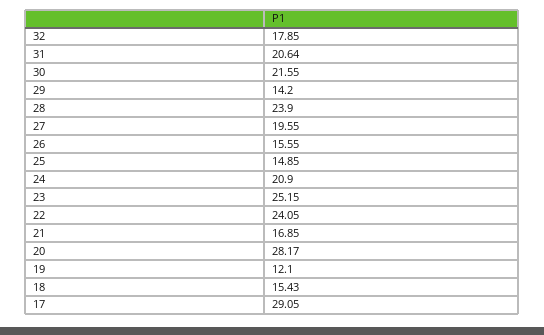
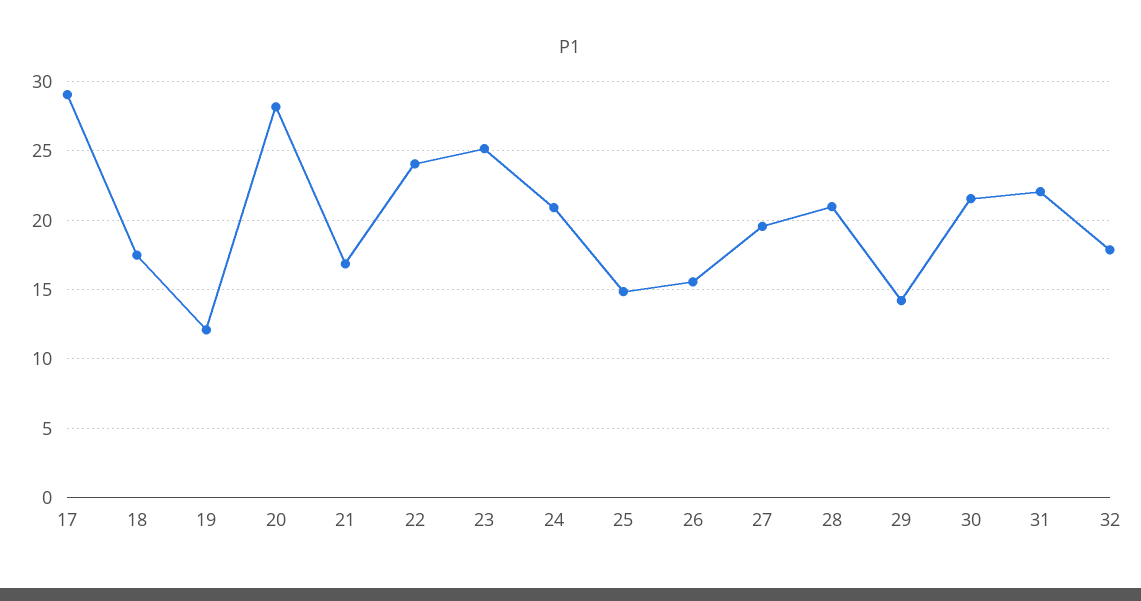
  {
    "32": 17.85,
-   "31": 20.64,
+   "31": 22,
    "30": 21.55,
    "29": 14.2,
-   "28": 23.9,
+   "28": 21,
    "27": 19.55,
    "26": 15.55,
    "25": 14.85,
    "24": 20.9,
    "23": 25.15,
    "22": 24.05,
    "21": 16.85,
    "20": 28.17,
    "19": 12.1,
-   "18": 15.43,
+   "18": 17.5,
    "17": 29.05
  }

